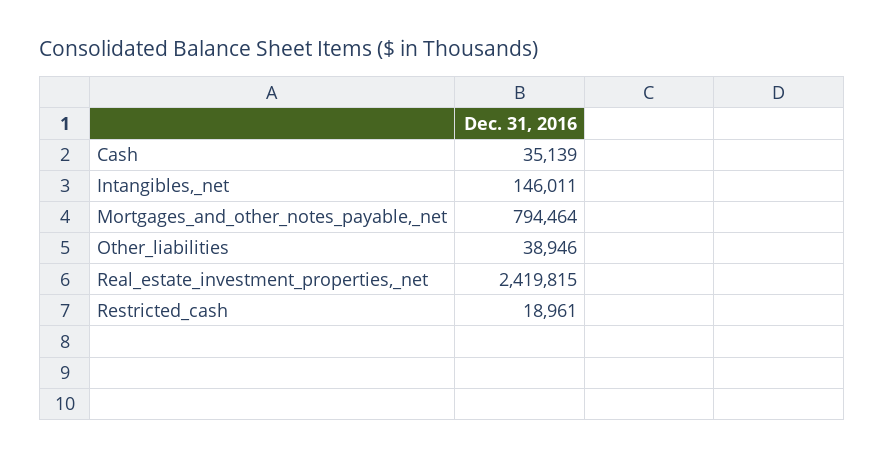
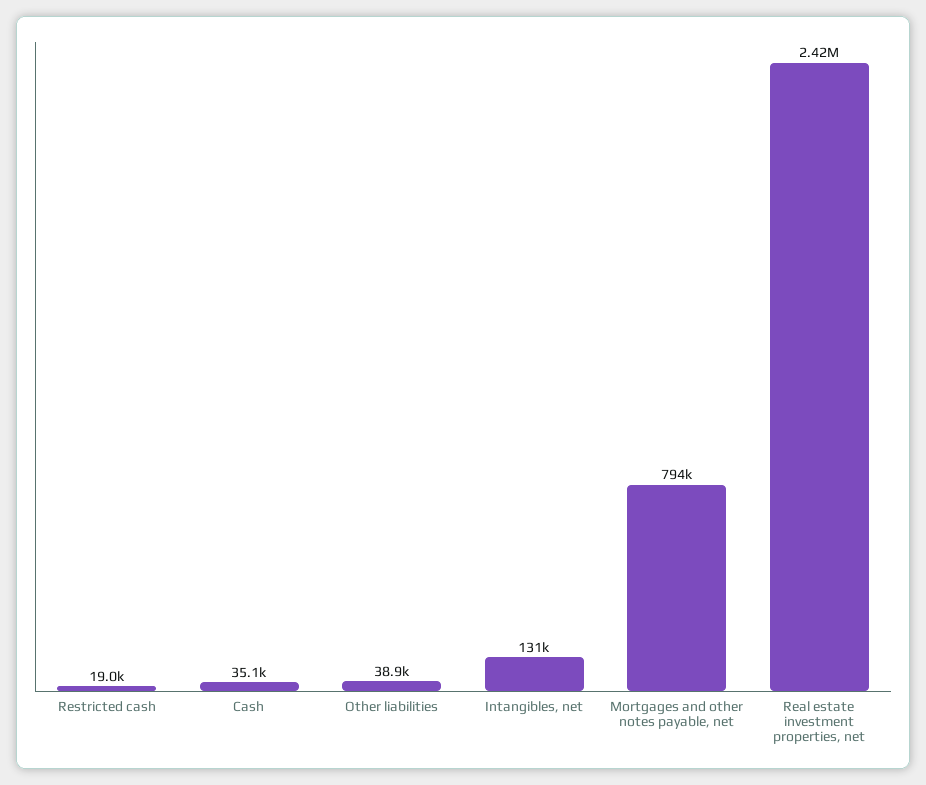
  {
    "Cash": 35139,
-   "Intangibles,_net": 146011,
+   "Intangibles,_net": 131000,
    "Mortgages_and_other_notes_payable,_net": 794464,
    "Other_liabilities": 38946,
    "Real_estate_investment_properties,_net": 2419815,
    "Restricted_cash": 18961
  }

